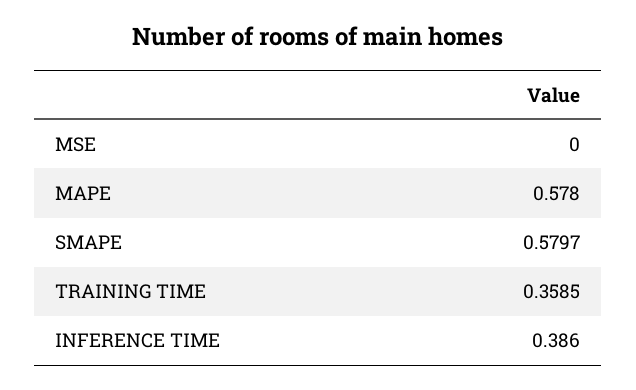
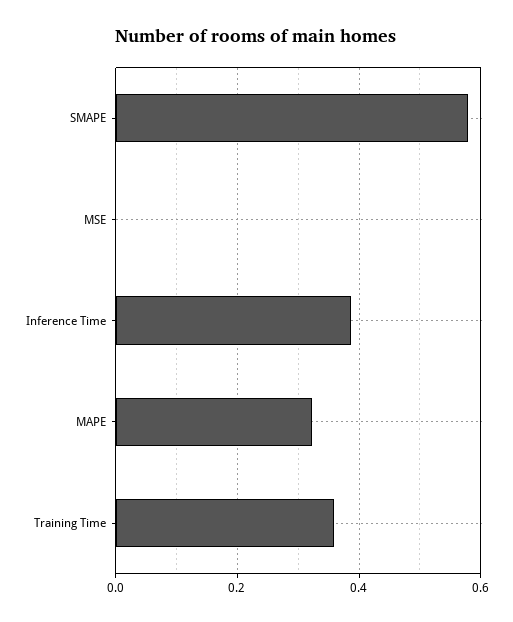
  {
    "MSE": 0,
-   "MAPE": 0.578,
+   "MAPE": 0.32,
    "SMAPE": 0.5797,
    "TRAINING TIME": 0.3585,
    "INFERENCE TIME": 0.386
  }

